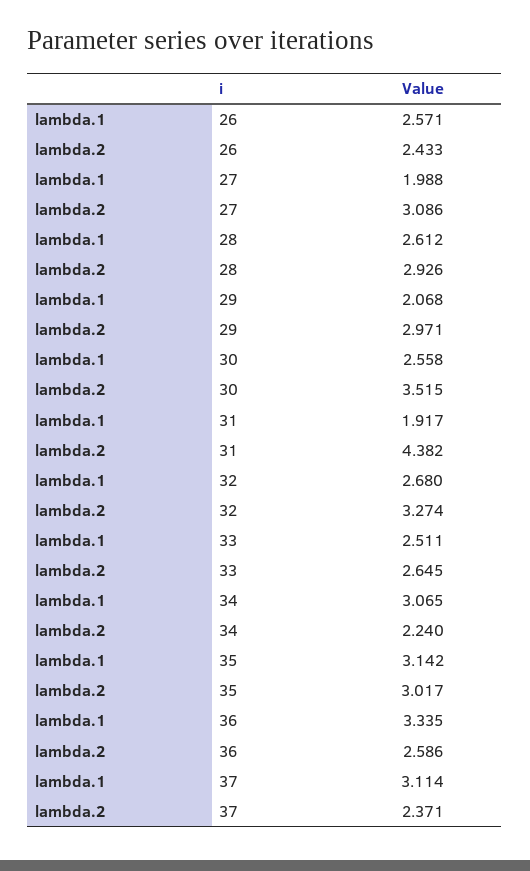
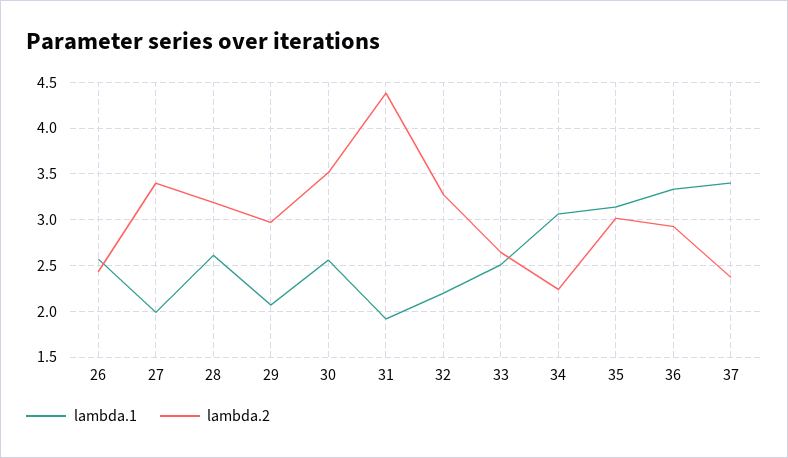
  {
    "lambda.1": {
      "26": 2.571,
      "27": 1.988,
      "28": 2.612,
      "29": 2.068,
      "30": 2.558,
      "31": 1.917,
-     "32": 2.68,
+     "32": 2.2,
      "33": 2.511,
      "34": 3.065,
      "35": 3.142,
      "36": 3.335,
-     "37": 3.114
+     "37": 3.4
    },
    "lambda.2": {
      "26": 2.433,
-     "27": 3.086,
+     "27": 3.4,
-     "28": 2.926,
+     "28": 3.2,
      "29": 2.971,
      "30": 3.515,
      "31": 4.382,
      "32": 3.274,
      "33": 2.645,
      "34": 2.24,
      "35": 3.017,
-     "36": 2.586,
+     "36": 2.9,
      "37": 2.371
    }
  }

